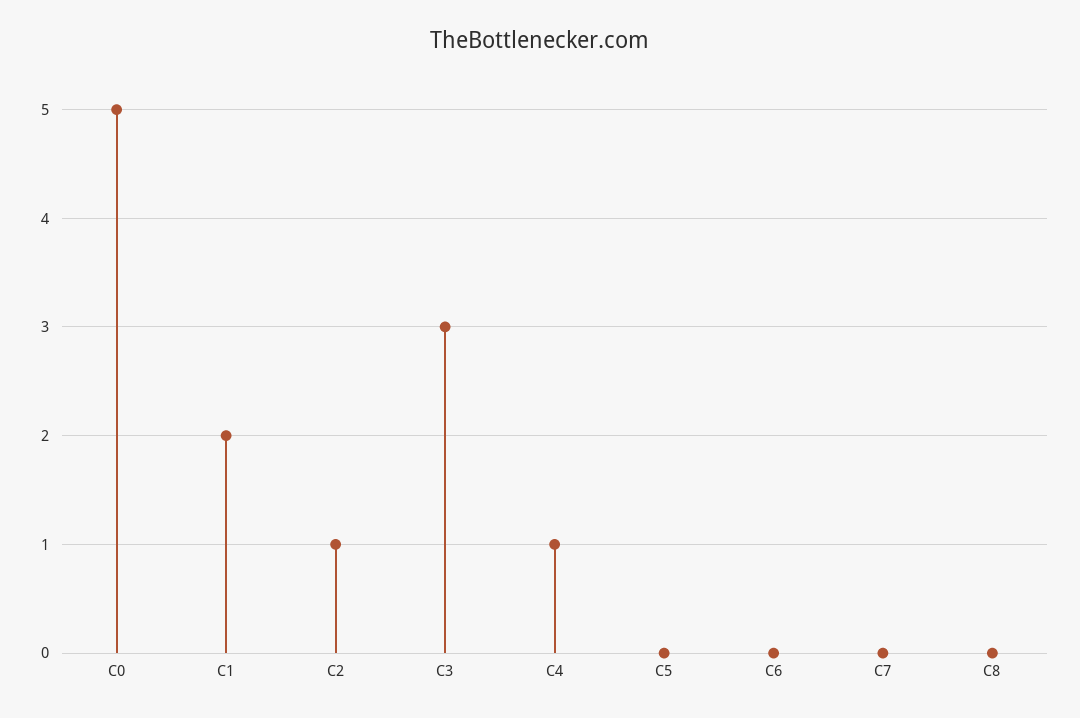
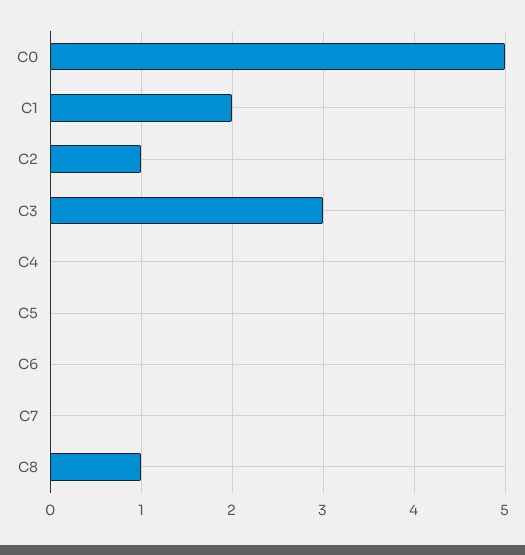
  {
    "C0": 5,
    "C1": 2,
    "C2": 1,
    "C3": 3,
-   "C4": 1,
+   "C4": 0,
    "C5": 0,
    "C6": 0,
    "C7": 0,
-   "C8": 0
+   "C8": 1
  }

